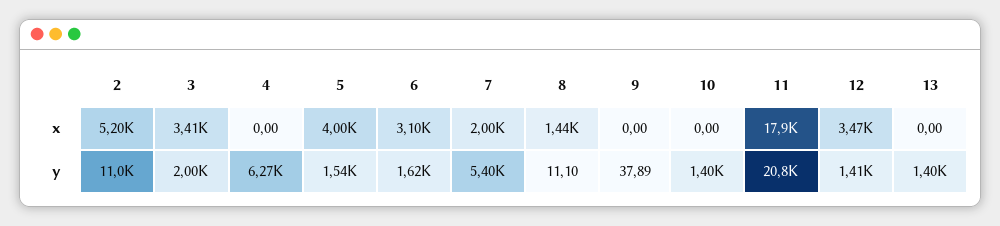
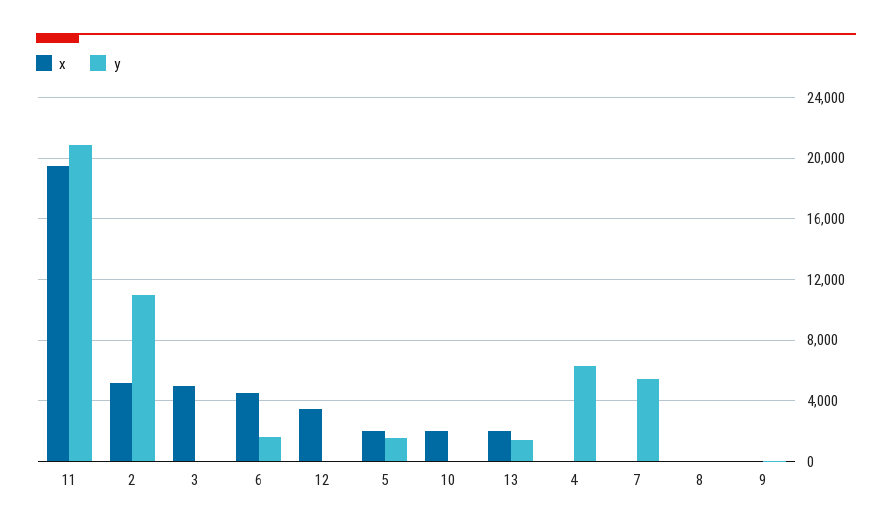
  {
    "x": {
      "2": 5200,
-     "3": 3410,
+     "3": 5000,
      "4": 0,
-     "5": 4000,
+     "5": 2000,
-     "6": 3100,
+     "6": 4500,
-     "7": 2000,
+     "7": 0,
-     "8": 1440,
+     "8": 0,
      "9": 0,
-     "10": 0,
+     "10": 2000,
-     "11": 17900,
+     "11": 19500,
      "12": 3470,
-     "13": 0
+     "13": 2000
    },
    "y": {
      "2": 11000,
-     "3": 2000,
+     "3": 0,
      "4": 6270,
      "5": 1540,
      "6": 1620,
      "7": 5400,
      "8": 11.1,
      "9": 37.89,
-     "10": 1400,
+     "10": 0,
      "11": 20800,
-     "12": 1410,
+     "12": 0,
      "13": 1400
    }
  }

